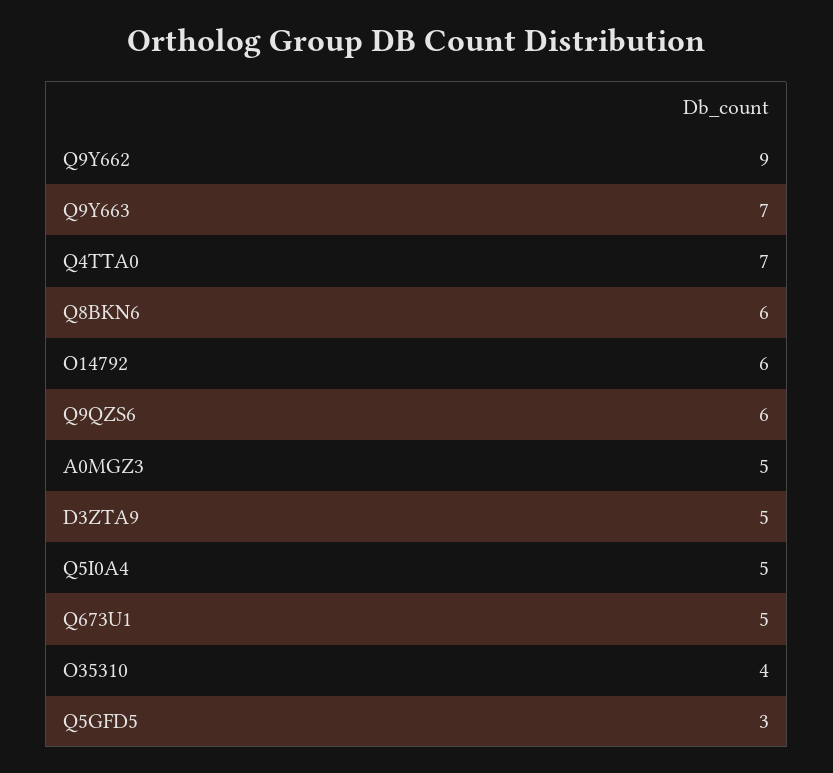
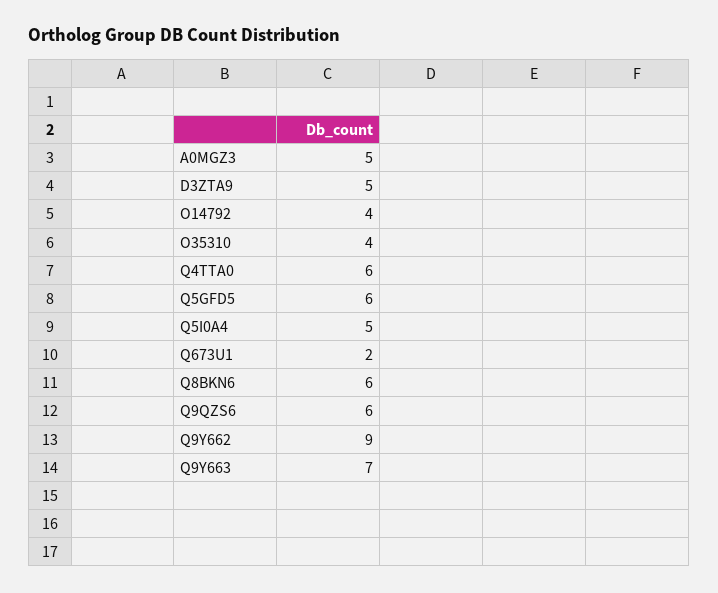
  {
    "Q9Y662": 9,
    "Q9Y663": 7,
-   "Q4TTA0": 7,
+   "Q4TTA0": 6,
    "Q8BKN6": 6,
-   "O14792": 6,
+   "O14792": 4,
    "Q9QZS6": 6,
    "A0MGZ3": 5,
    "D3ZTA9": 5,
    "Q5I0A4": 5,
-   "Q673U1": 5,
+   "Q673U1": 2,
    "O35310": 4,
-   "Q5GFD5": 3
+   "Q5GFD5": 6
  }

